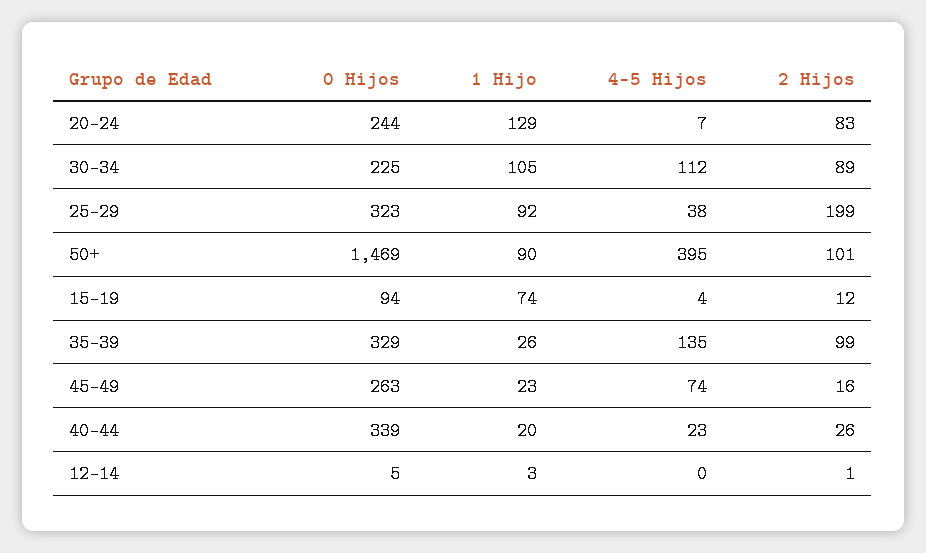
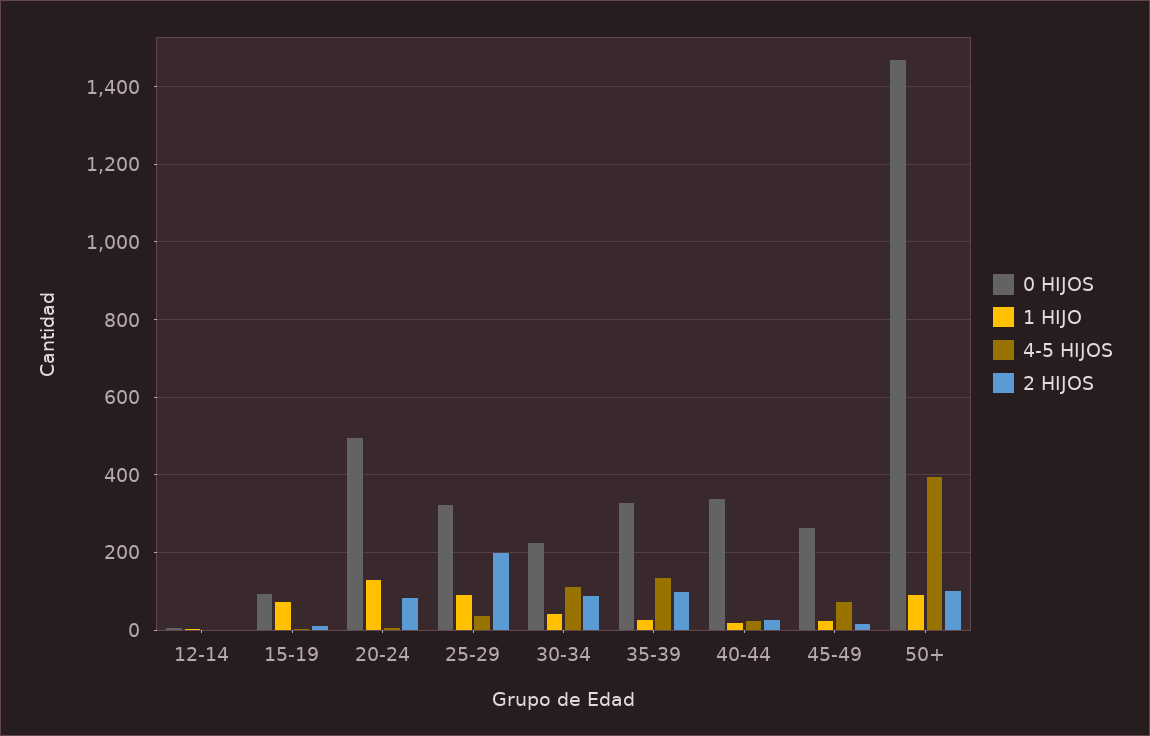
  {
    "0 Hijos": {
-     "20-24": 244,
+     "20-24": 500,
      "30-34": 225,
      "25-29": 323,
      "50+": 1469,
      "15-19": 94,
      "35-39": 329,
      "45-49": 263,
      "40-44": 339,
      "12-14": 5
    },
    "1 Hijo": {
      "20-24": 129,
-     "30-34": 105,
+     "30-34": 40,
      "25-29": 92,
      "50+": 90,
      "15-19": 74,
      "35-39": 26,
      "45-49": 23,
      "40-44": 20,
      "12-14": 3
    },
    "4-5 Hijos": {
      "20-24": 7,
      "30-34": 112,
      "25-29": 38,
      "50+": 395,
      "15-19": 4,
      "35-39": 135,
      "45-49": 74,
      "40-44": 23,
      "12-14": 0
    },
    "2 Hijos": {
      "20-24": 83,
      "30-34": 89,
      "25-29": 199,
      "50+": 101,
      "15-19": 12,
      "35-39": 99,
      "45-49": 16,
      "40-44": 26,
      "12-14": 1
    }
  }

